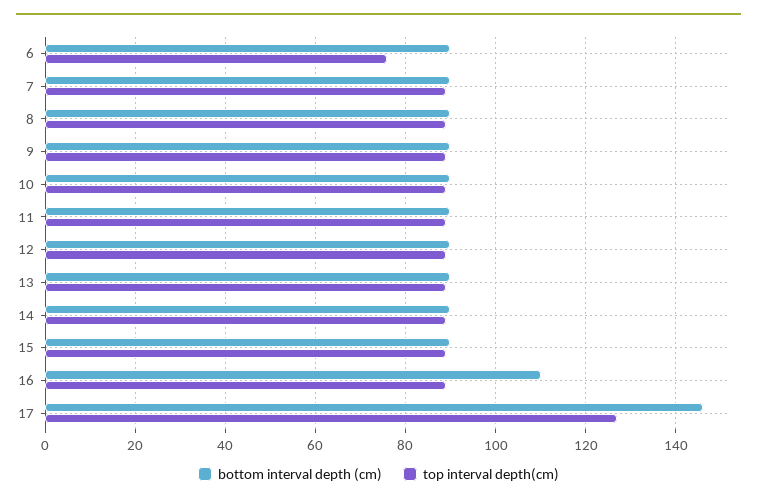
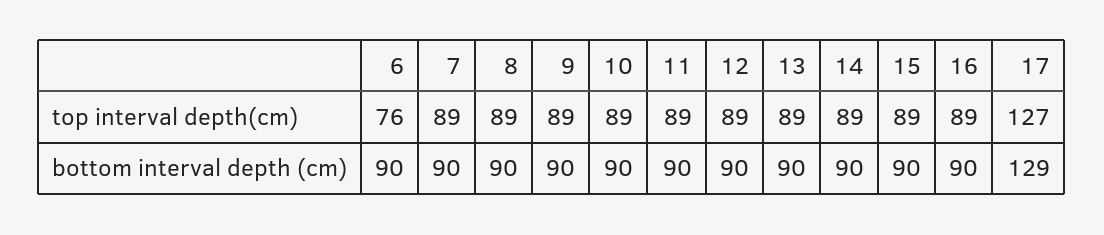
  {
    "bottom interval depth (cm)": {
      "6": 90,
      "7": 90,
      "8": 90,
      "9": 90,
      "10": 90,
      "11": 90,
      "12": 90,
      "13": 90,
      "14": 90,
      "15": 90,
-     "16": 110,
+     "16": 90,
-     "17": 145
+     "17": 129
    },
    "top interval depth(cm)": {
      "6": 76,
      "7": 89,
      "8": 89,
      "9": 89,
      "10": 89,
      "11": 89,
      "12": 89,
      "13": 89,
      "14": 89,
      "15": 89,
      "16": 89,
      "17": 127
    }
  }

